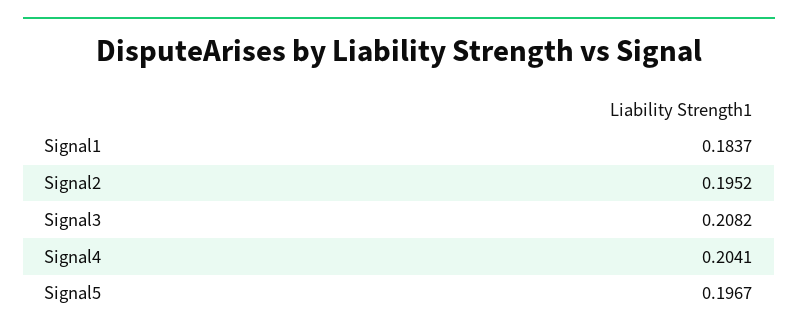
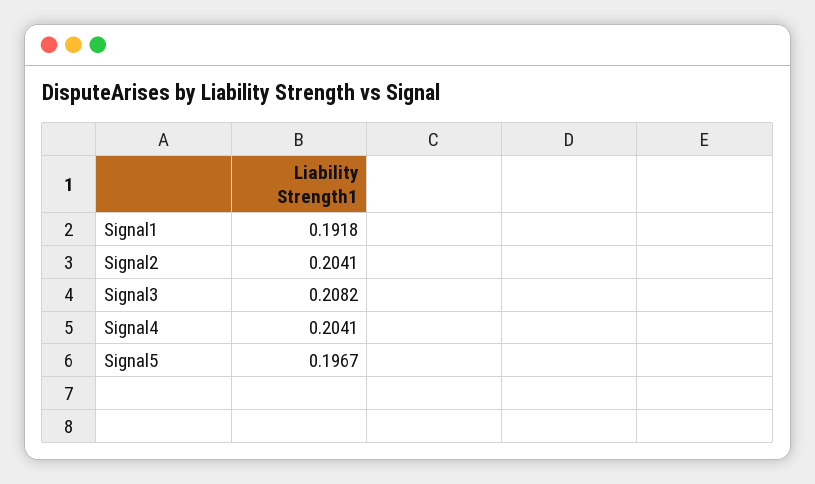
  {
-   "Signal1": 0.1837,
+   "Signal1": 0.1918,
-   "Signal2": 0.1952,
+   "Signal2": 0.2041,
    "Signal3": 0.2082,
    "Signal4": 0.2041,
    "Signal5": 0.1967
  }

